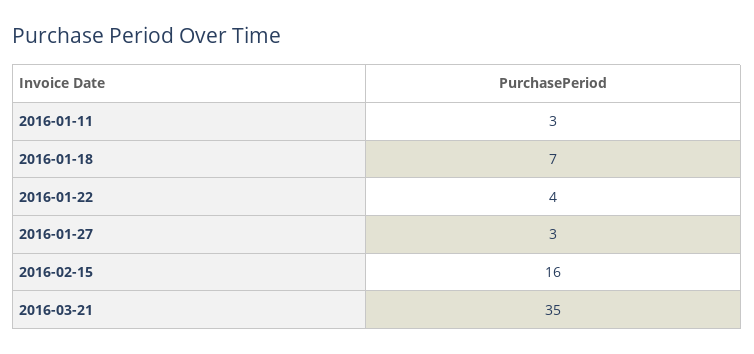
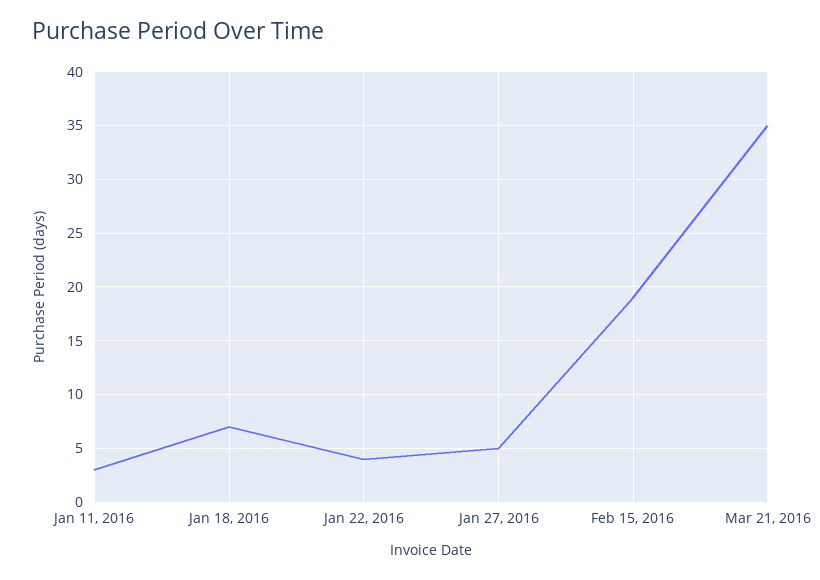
  {
    "2016-01-11": 3,
    "2016-01-18": 7,
    "2016-01-22": 4,
-   "2016-01-27": 3,
+   "2016-01-27": 5,
-   "2016-02-15": 16,
+   "2016-02-15": 19,
    "2016-03-21": 35
  }

